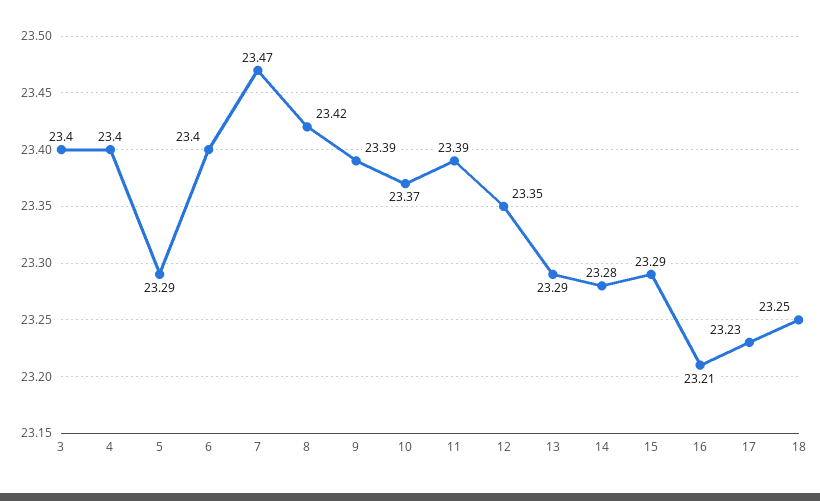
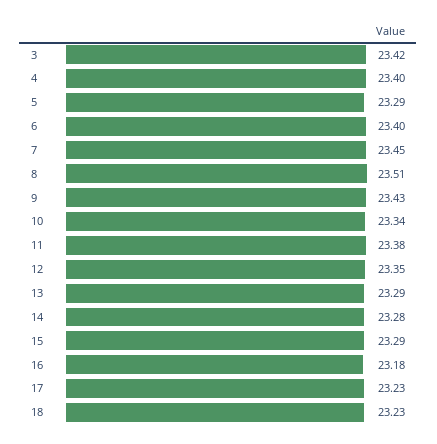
  {
-   "3": 23.4,
+   "3": 23.42,
    "4": 23.4,
    "5": 23.29,
    "6": 23.4,
-   "7": 23.47,
+   "7": 23.45,
-   "8": 23.42,
+   "8": 23.51,
-   "9": 23.39,
+   "9": 23.43,
-   "10": 23.37,
+   "10": 23.34,
-   "11": 23.39,
+   "11": 23.38,
    "12": 23.35,
    "13": 23.29,
    "14": 23.28,
    "15": 23.29,
-   "16": 23.21,
+   "16": 23.18,
    "17": 23.23,
-   "18": 23.25
+   "18": 23.23
  }

